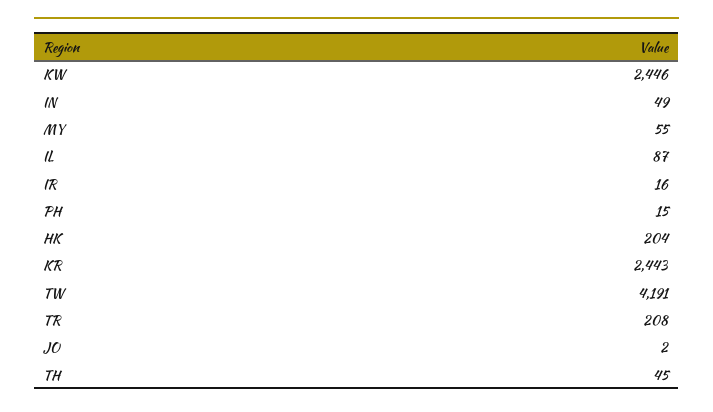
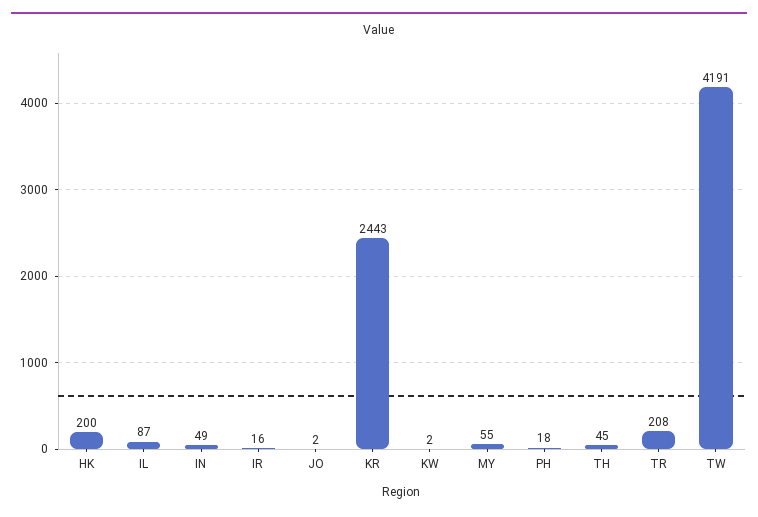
  {
-   "KW": 2446,
+   "KW": 2,
    "IN": 49,
    "MY": 55,
    "IL": 87,
    "IR": 16,
-   "PH": 15,
+   "PH": 18,
-   "HK": 204,
+   "HK": 200,
    "KR": 2443,
    "TW": 4191,
    "TR": 208,
    "JO": 2,
    "TH": 45
  }

